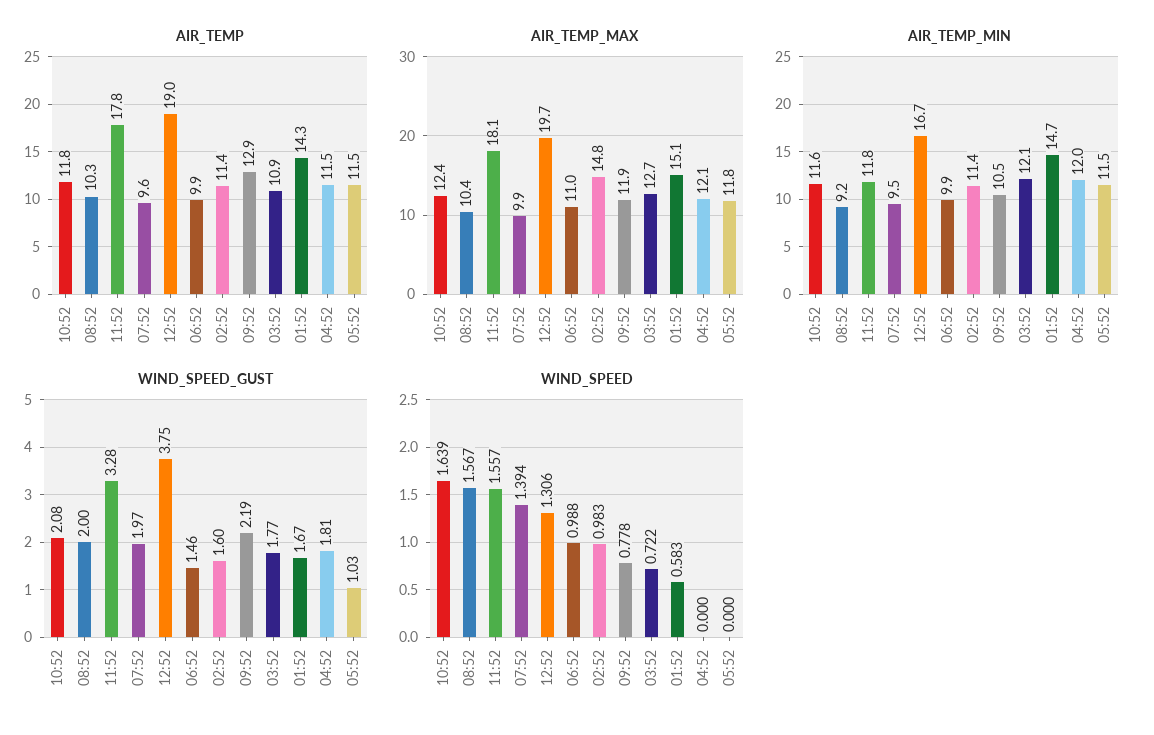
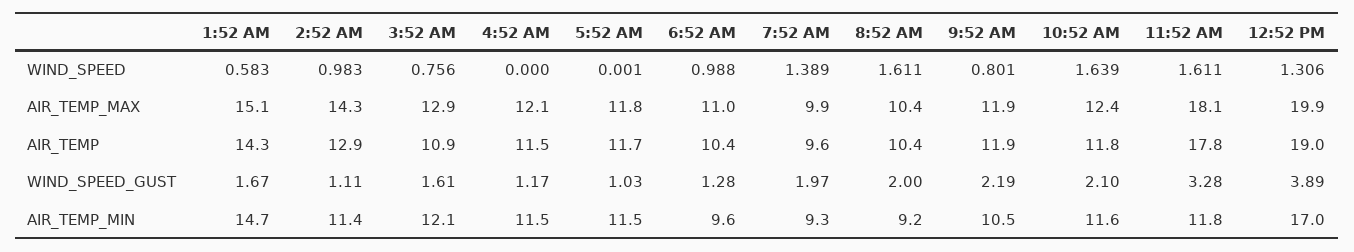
  {
    "AIR_TEMP": {
      "10:52": 11.8,
-     "08:52": 10.3,
+     "08:52": 10.4,
      "11:52": 17.8,
      "07:52": 9.6,
      "12:52": 19,
-     "06:52": 9.9,
+     "06:52": 10.4,
-     "02:52": 11.4,
+     "02:52": 12.9,
-     "09:52": 12.9,
+     "09:52": 11.9,
      "03:52": 10.9,
      "01:52": 14.3,
      "04:52": 11.5,
-     "05:52": 11.5
+     "05:52": 11.7
    },
    "AIR_TEMP_MAX": {
      "10:52": 12.4,
      "08:52": 10.4,
      "11:52": 18.1,
      "07:52": 9.9,
-     "12:52": 19.7,
+     "12:52": 19.9,
      "06:52": 11,
-     "02:52": 14.8,
+     "02:52": 14.3,
      "09:52": 11.9,
-     "03:52": 12.7,
+     "03:52": 12.9,
      "01:52": 15.1,
      "04:52": 12.1,
      "05:52": 11.8
    },
    "AIR_TEMP_MIN": {
      "10:52": 11.6,
      "08:52": 9.2,
      "11:52": 11.8,
-     "07:52": 9.5,
+     "07:52": 9.3,
-     "12:52": 16.7,
+     "12:52": 17,
-     "06:52": 9.9,
+     "06:52": 9.6,
      "02:52": 11.4,
      "09:52": 10.5,
      "03:52": 12.1,
      "01:52": 14.7,
-     "04:52": 12,
+     "04:52": 11.5,
      "05:52": 11.5
    },
    "WIND_SPEED_GUST": {
-     "10:52": 2.08,
+     "10:52": 2.1,
      "08:52": 2,
      "11:52": 3.28,
      "07:52": 1.97,
-     "12:52": 3.75,
+     "12:52": 3.89,
-     "06:52": 1.46,
+     "06:52": 1.28,
-     "02:52": 1.6,
+     "02:52": 1.11,
      "09:52": 2.19,
-     "03:52": 1.77,
+     "03:52": 1.61,
      "01:52": 1.67,
-     "04:52": 1.81,
+     "04:52": 1.17,
      "05:52": 1.03
    },
    "WIND_SPEED": {
      "10:52": 1.639,
-     "08:52": 1.567,
+     "08:52": 1.611,
-     "11:52": 1.557,
+     "11:52": 1.611,
-     "07:52": 1.394,
+     "07:52": 1.389,
      "12:52": 1.306,
      "06:52": 0.988,
      "02:52": 0.983,
-     "09:52": 0.778,
+     "09:52": 0.801,
-     "03:52": 0.722,
+     "03:52": 0.756,
      "01:52": 0.583,
      "04:52": 0,
-     "05:52": 0
+     "05:52": 0.001
    }
  }

